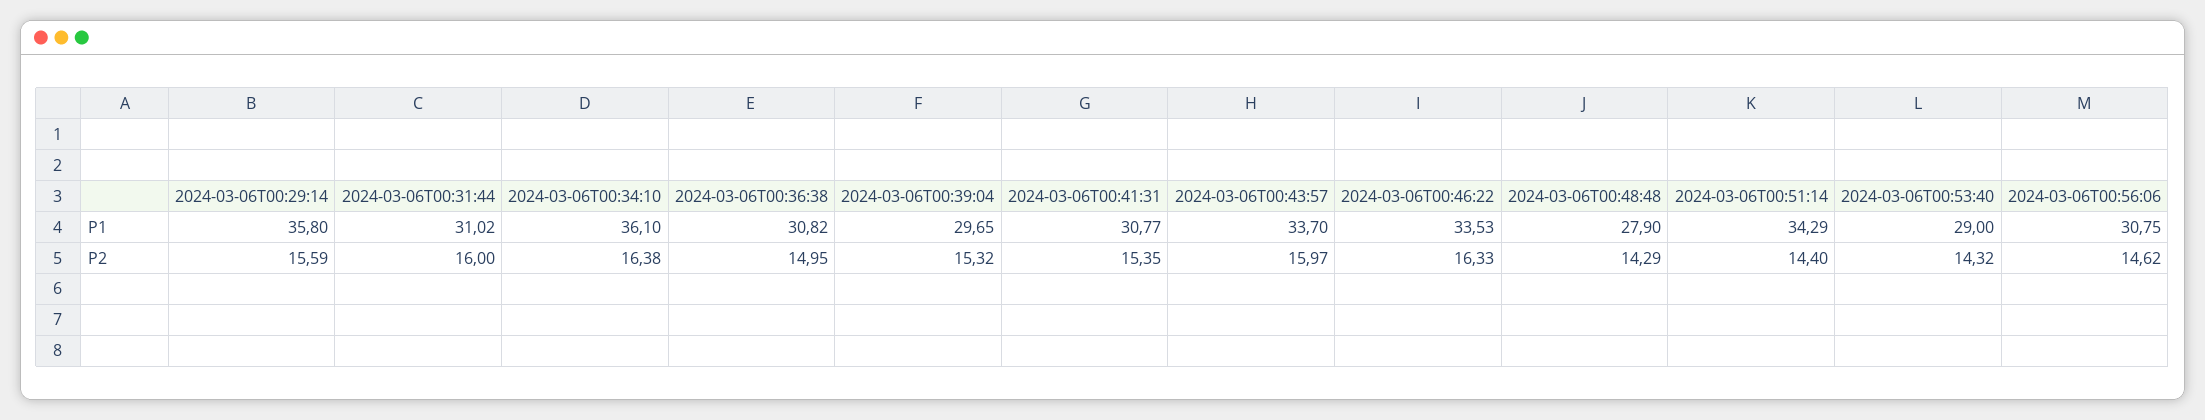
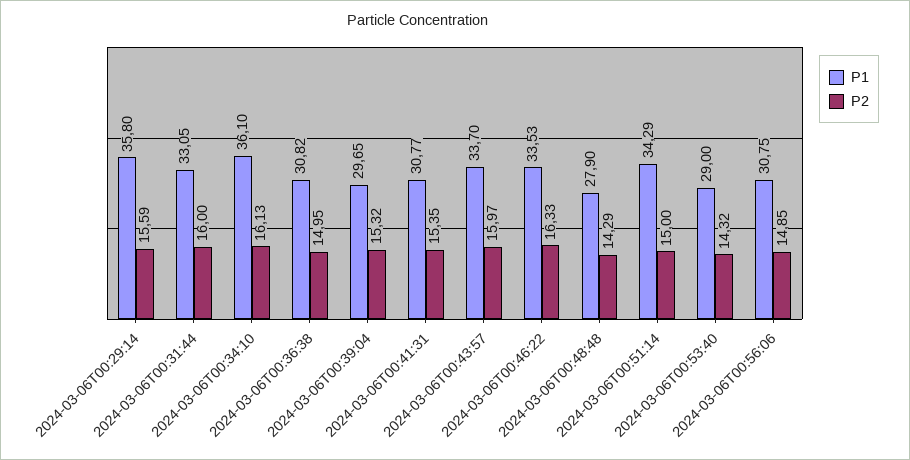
  {
    "P1": {
      "2024-03-06T00:29:14": 35.8,
-     "2024-03-06T00:31:44": 31.02,
+     "2024-03-06T00:31:44": 33.05,
      "2024-03-06T00:34:10": 36.1,
      "2024-03-06T00:36:38": 30.82,
      "2024-03-06T00:39:04": 29.65,
      "2024-03-06T00:41:31": 30.77,
      "2024-03-06T00:43:57": 33.7,
      "2024-03-06T00:46:22": 33.53,
      "2024-03-06T00:48:48": 27.9,
      "2024-03-06T00:51:14": 34.29,
      "2024-03-06T00:53:40": 29,
      "2024-03-06T00:56:06": 30.75
    },
    "P2": {
      "2024-03-06T00:29:14": 15.59,
      "2024-03-06T00:31:44": 16,
-     "2024-03-06T00:34:10": 16.38,
+     "2024-03-06T00:34:10": 16.13,
      "2024-03-06T00:36:38": 14.95,
      "2024-03-06T00:39:04": 15.32,
      "2024-03-06T00:41:31": 15.35,
      "2024-03-06T00:43:57": 15.97,
      "2024-03-06T00:46:22": 16.33,
      "2024-03-06T00:48:48": 14.29,
-     "2024-03-06T00:51:14": 14.4,
+     "2024-03-06T00:51:14": 15,
      "2024-03-06T00:53:40": 14.32,
-     "2024-03-06T00:56:06": 14.62
+     "2024-03-06T00:56:06": 14.85
    }
  }

